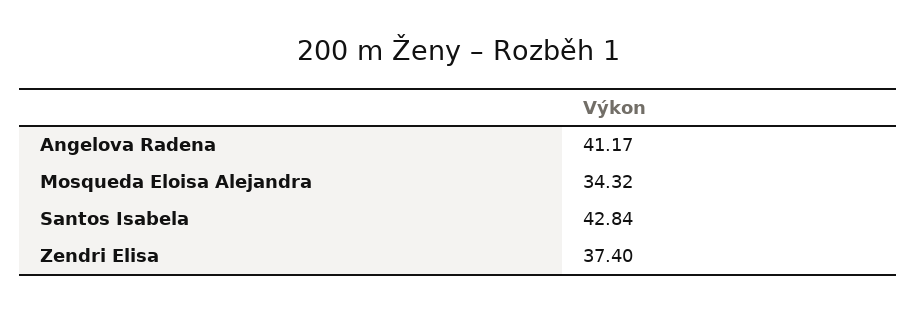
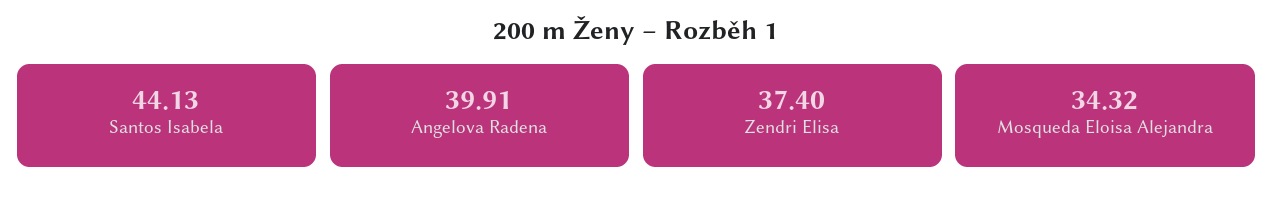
  {
-   "Angelova Radena": 41.17,
+   "Angelova Radena": 39.91,
    "Mosqueda Eloisa Alejandra": 34.32,
-   "Santos Isabela": 42.84,
+   "Santos Isabela": 44.13,
    "Zendri Elisa": 37.4
  }

